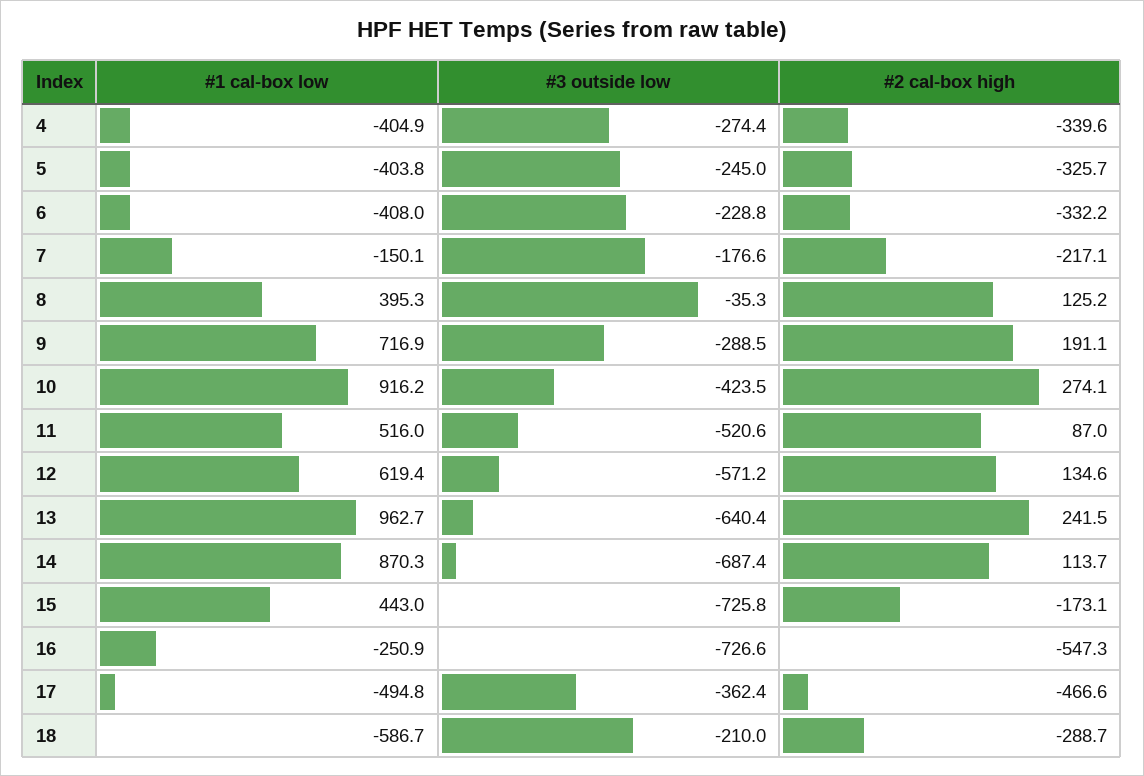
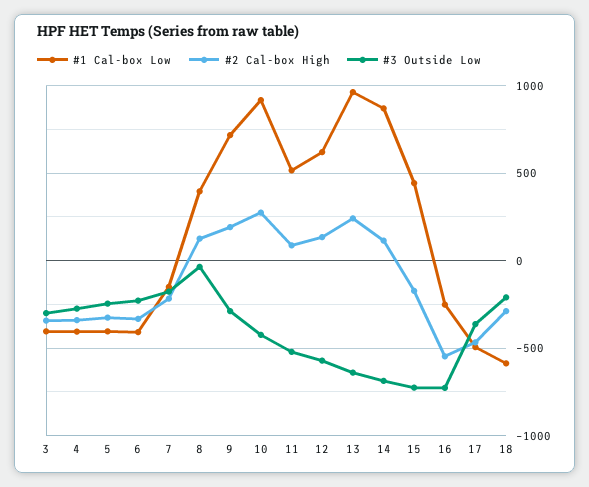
  {
    "#1 cal-box low": {
      "4": -404.9,
      "5": -403.8,
      "6": -408,
      "7": -150.1,
      "8": 395.3,
      "9": 716.9,
      "10": 916.2,
      "11": 516,
      "12": 619.4,
      "13": 962.7,
      "14": 870.3,
      "15": 443,
      "16": -250.9,
      "17": -494.8,
-     "18": -586.7
+     "18": -586.7,
+     "3": -400
    },
    "#3 outside low": {
      "4": -274.4,
      "5": -245,
      "6": -228.8,
      "7": -176.6,
      "8": -35.3,
      "9": -288.5,
      "10": -423.5,
      "11": -520.6,
      "12": -571.2,
      "13": -640.4,
      "14": -687.4,
      "15": -725.8,
      "16": -726.6,
      "17": -362.4,
-     "18": -210
+     "18": -210,
+     "3": -300
    },
    "#2 cal-box high": {
      "4": -339.6,
      "5": -325.7,
      "6": -332.2,
      "7": -217.1,
      "8": 125.2,
      "9": 191.1,
      "10": 274.1,
      "11": 87,
      "12": 134.6,
      "13": 241.5,
      "14": 113.7,
      "15": -173.1,
      "16": -547.3,
      "17": -466.6,
-     "18": -288.7
+     "18": -288.7,
+     "3": -350
    }
  }

